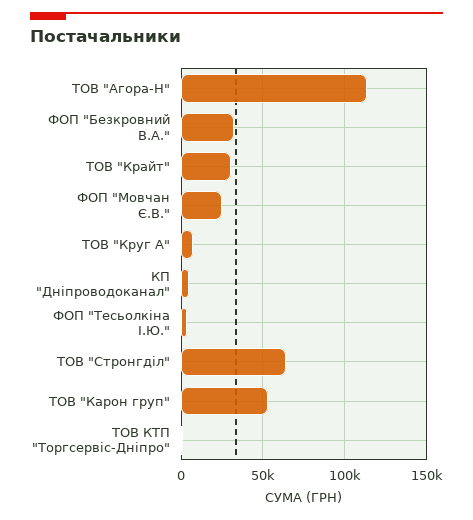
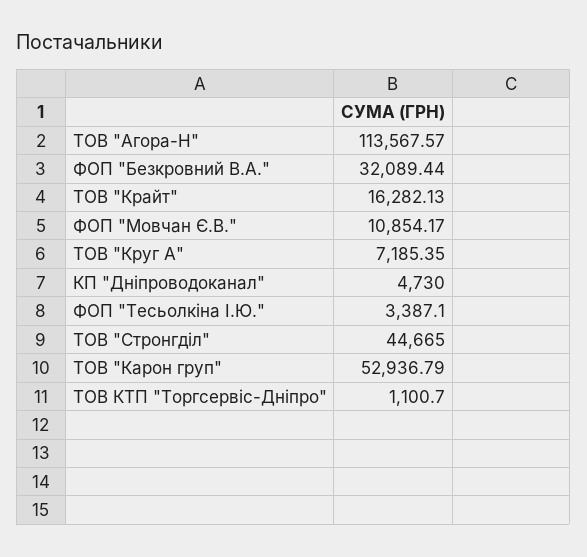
  {
    "ТОВ \"Агора-Н\"": 113567.57,
    "ФОП \"Безкровний В.А.\"": 32089.44,
-   "ТОВ \"Крайт\"": 30000,
+   "ТОВ \"Крайт\"": 16282.13,
-   "ФОП \"Мовчан Є.В.\"": 25000,
+   "ФОП \"Мовчан Є.В.\"": 10854.17,
    "ТОВ \"Круг А\"": 7185.35,
    "КП \"Дніпроводоканал\"": 4730,
    "ФОП \"Тесьолкіна І.Ю.\"": 3387.1,
-   "ТОВ \"Стронгділ\"": 65000,
+   "ТОВ \"Стронгділ\"": 44665,
    "ТОВ \"Карон груп\"": 52936.79,
    "ТОВ КТП \"Торгсервіс-Дніпро\"": 1100.7
  }

